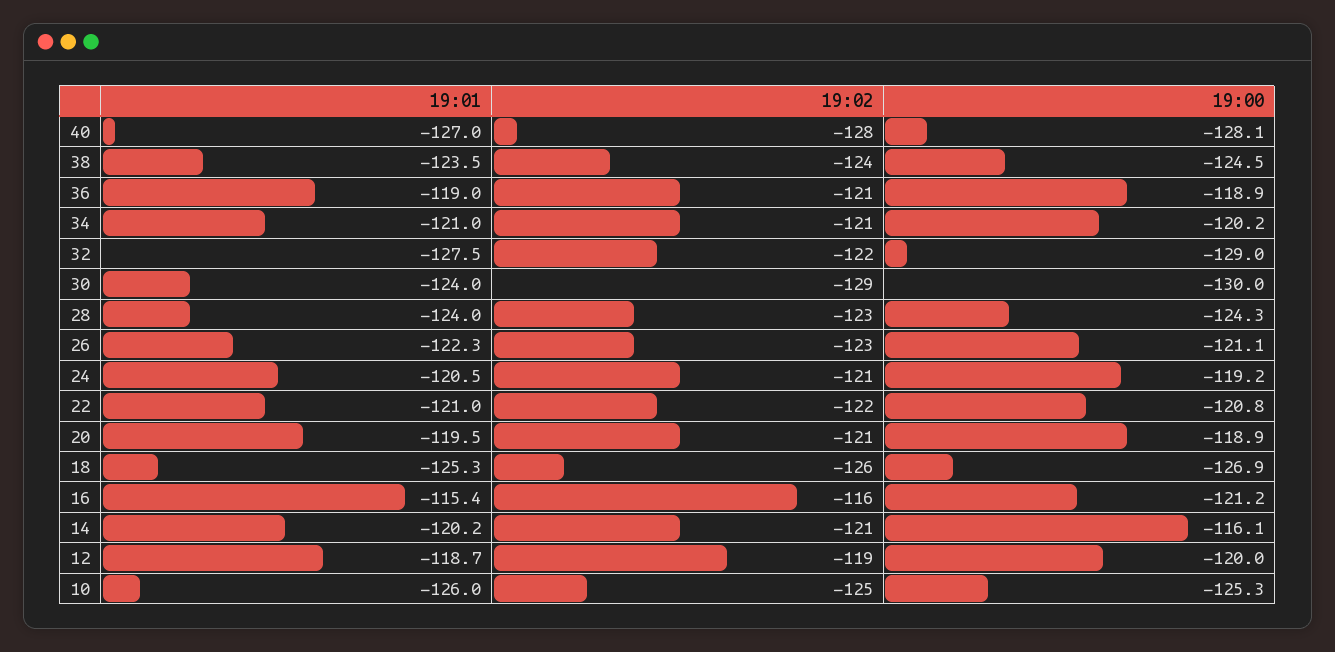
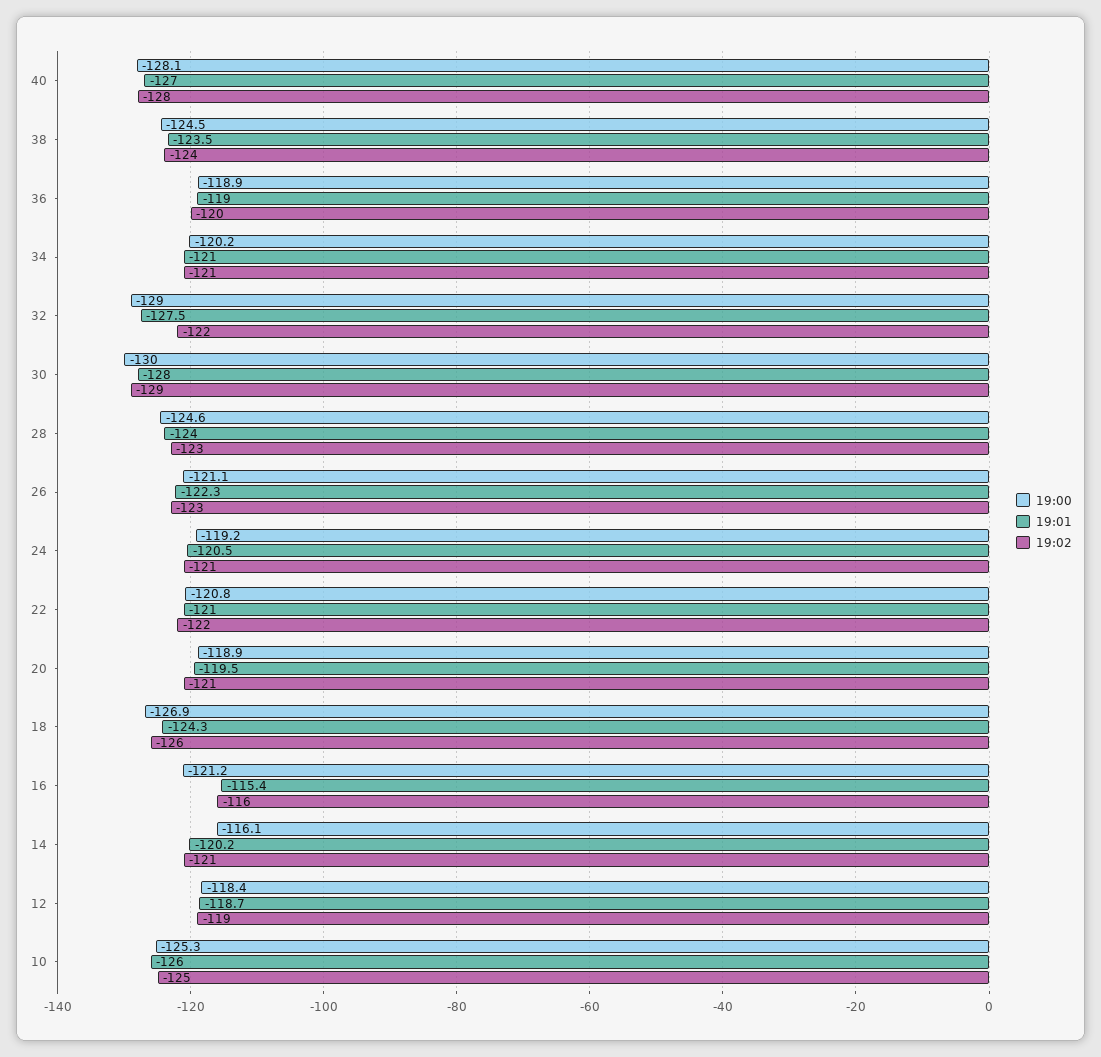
  {
    "19:01": {
      "40": -127,
      "38": -123.5,
      "36": -119,
      "34": -121,
      "32": -127.5,
-     "30": -124,
+     "30": -128,
      "28": -124,
      "26": -122.3,
      "24": -120.5,
      "22": -121,
      "20": -119.5,
-     "18": -125.3,
+     "18": -124.3,
      "16": -115.4,
      "14": -120.2,
      "12": -118.7,
      "10": -126
    },
    "19:02": {
      "40": -128,
      "38": -124,
-     "36": -121,
+     "36": -120,
      "34": -121,
      "32": -122,
      "30": -129,
      "28": -123,
      "26": -123,
      "24": -121,
      "22": -122,
      "20": -121,
      "18": -126,
      "16": -116,
      "14": -121,
      "12": -119,
      "10": -125
    },
    "19:00": {
      "40": -128.1,
      "38": -124.5,
      "36": -118.9,
      "34": -120.2,
      "32": -129,
      "30": -130,
-     "28": -124.3,
+     "28": -124.6,
      "26": -121.1,
      "24": -119.2,
      "22": -120.8,
      "20": -118.9,
      "18": -126.9,
      "16": -121.2,
      "14": -116.1,
-     "12": -120,
+     "12": -118.4,
      "10": -125.3
    }
  }

